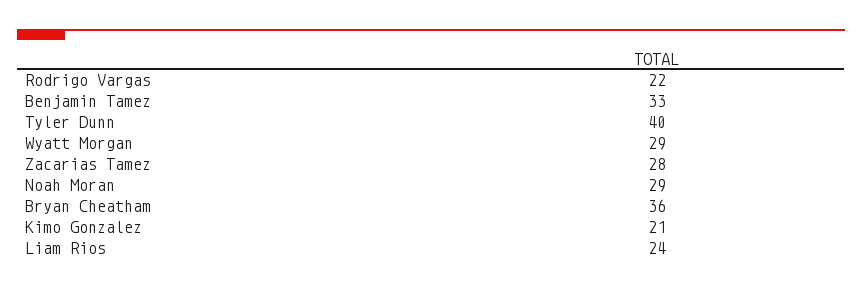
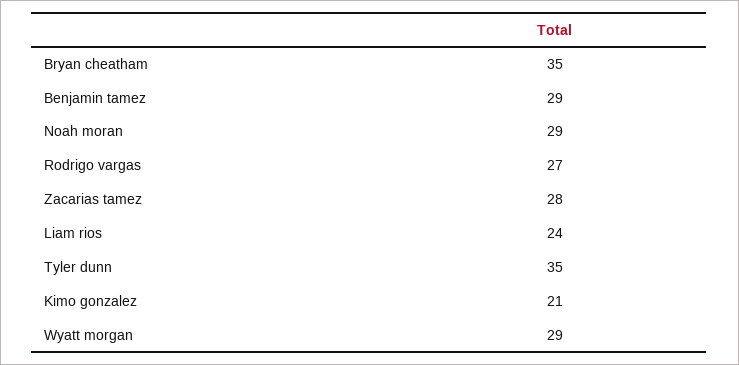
  {
-   "Rodrigo Vargas": 22,
+   "Rodrigo Vargas": 27,
-   "Benjamin Tamez": 33,
+   "Benjamin Tamez": 29,
-   "Tyler Dunn": 40,
+   "Tyler Dunn": 35,
    "Wyatt Morgan": 29,
    "Zacarias Tamez": 28,
    "Noah Moran": 29,
-   "Bryan Cheatham": 36,
+   "Bryan Cheatham": 35,
    "Kimo Gonzalez": 21,
    "Liam Rios": 24
  }

